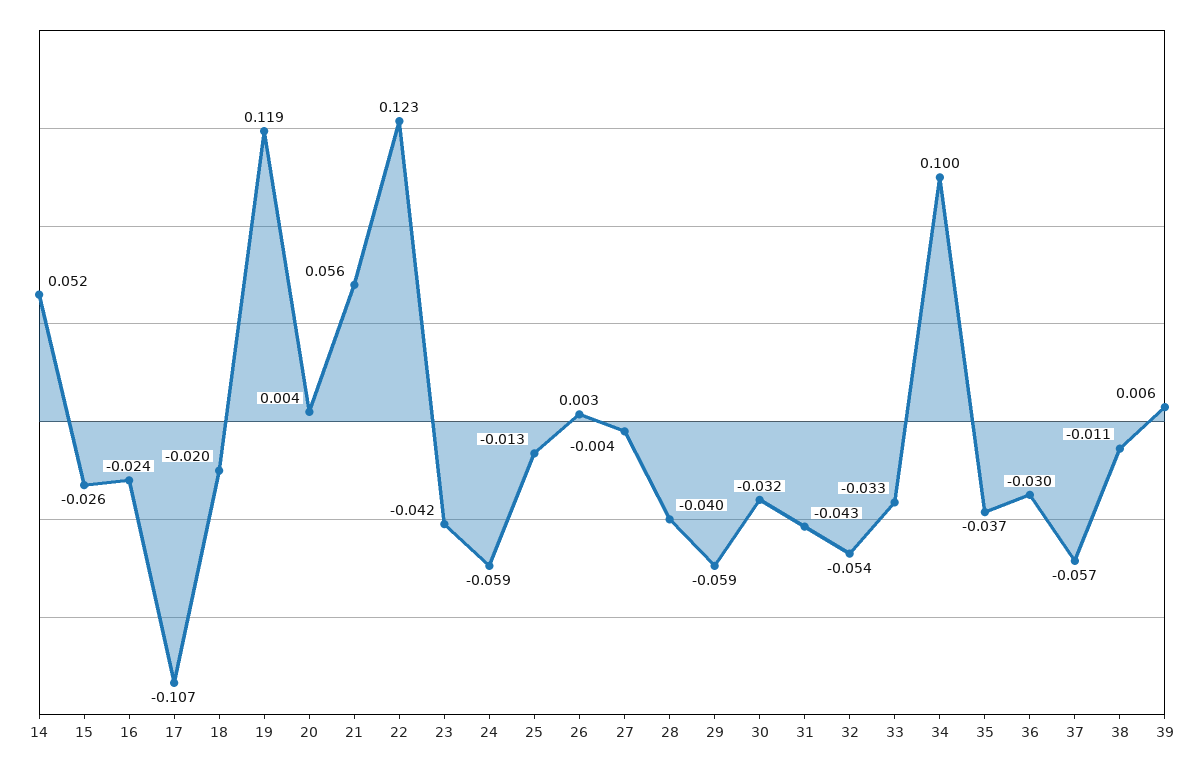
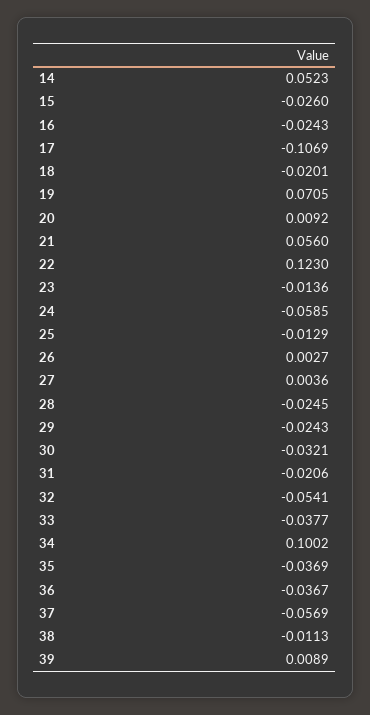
  {
    "14": 0.0523,
    "15": -0.026,
    "16": -0.0243,
    "17": -0.1069,
    "18": -0.0201,
-   "19": 0.119,
+   "19": 0.0705,
-   "20": 0.004,
+   "20": 0.0092,
    "21": 0.056,
    "22": 0.123,
-   "23": -0.042,
+   "23": -0.0136,
    "24": -0.0585,
    "25": -0.0129,
    "26": 0.0027,
-   "27": -0.004,
+   "27": 0.0036,
-   "28": -0.04,
+   "28": -0.0245,
-   "29": -0.059,
+   "29": -0.0243,
    "30": -0.0321,
-   "31": -0.043,
+   "31": -0.0206,
    "32": -0.0541,
-   "33": -0.033,
+   "33": -0.0377,
    "34": 0.1002,
    "35": -0.0369,
-   "36": -0.03,
+   "36": -0.0367,
    "37": -0.0569,
    "38": -0.0113,
-   "39": 0.006
+   "39": 0.0089
  }

